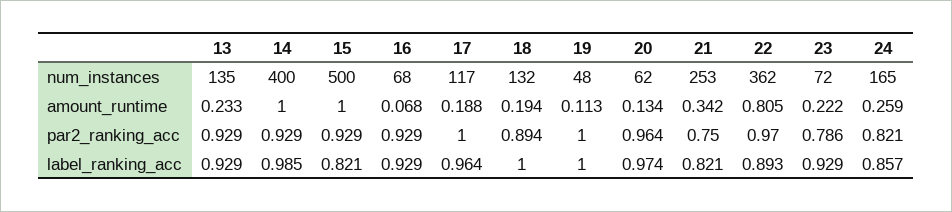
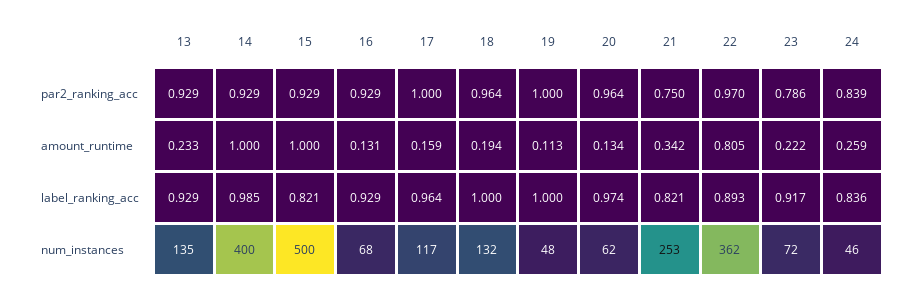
  {
    "13": {
      "num_instances": 135,
      "amount_runtime": 0.233,
      "par2_ranking_acc": 0.929,
      "label_ranking_acc": 0.929
    },
    "14": {
      "num_instances": 400,
      "amount_runtime": 1,
      "par2_ranking_acc": 0.929,
      "label_ranking_acc": 0.985
    },
    "15": {
      "num_instances": 500,
      "amount_runtime": 1,
      "par2_ranking_acc": 0.929,
      "label_ranking_acc": 0.821
    },
    "16": {
      "num_instances": 68,
-     "amount_runtime": 0.068,
+     "amount_runtime": 0.131,
      "par2_ranking_acc": 0.929,
      "label_ranking_acc": 0.929
    },
    "17": {
      "num_instances": 117,
-     "amount_runtime": 0.188,
+     "amount_runtime": 0.159,
      "par2_ranking_acc": 1,
      "label_ranking_acc": 0.964
    },
    "18": {
      "num_instances": 132,
      "amount_runtime": 0.194,
-     "par2_ranking_acc": 0.894,
+     "par2_ranking_acc": 0.964,
      "label_ranking_acc": 1
    },
    "19": {
      "num_instances": 48,
      "amount_runtime": 0.113,
      "par2_ranking_acc": 1,
      "label_ranking_acc": 1
    },
    "20": {
      "num_instances": 62,
      "amount_runtime": 0.134,
      "par2_ranking_acc": 0.964,
      "label_ranking_acc": 0.974
    },
    "21": {
      "num_instances": 253,
      "amount_runtime": 0.342,
      "par2_ranking_acc": 0.75,
      "label_ranking_acc": 0.821
    },
    "22": {
      "num_instances": 362,
      "amount_runtime": 0.805,
      "par2_ranking_acc": 0.97,
      "label_ranking_acc": 0.893
    },
    "23": {
      "num_instances": 72,
      "amount_runtime": 0.222,
      "par2_ranking_acc": 0.786,
-     "label_ranking_acc": 0.929
+     "label_ranking_acc": 0.917
    },
    "24": {
-     "num_instances": 165,
+     "num_instances": 46,
      "amount_runtime": 0.259,
-     "par2_ranking_acc": 0.821,
+     "par2_ranking_acc": 0.839,
-     "label_ranking_acc": 0.857
+     "label_ranking_acc": 0.836
    }
  }

